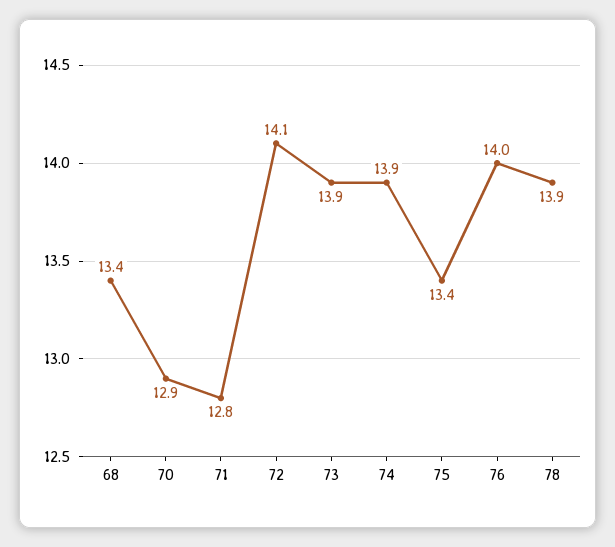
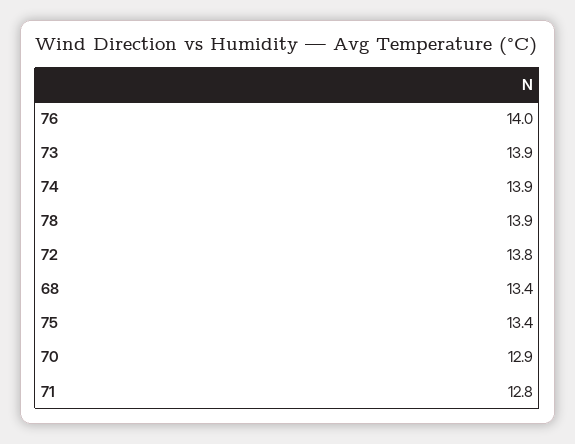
  {
    "68": 13.4,
    "70": 12.9,
    "71": 12.8,
-   "72": 14.1,
+   "72": 13.8,
    "73": 13.9,
    "74": 13.9,
    "75": 13.4,
    "76": 14,
    "78": 13.9
  }

